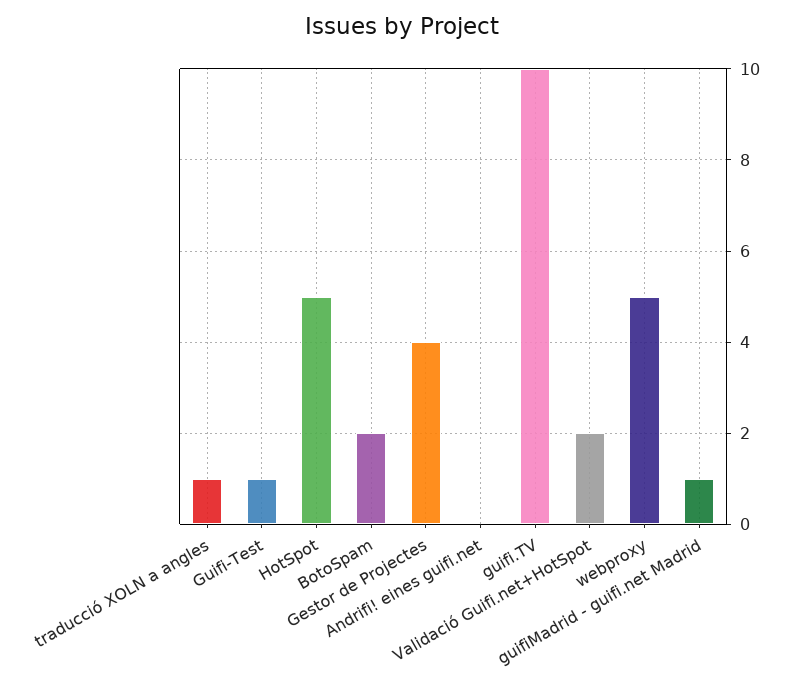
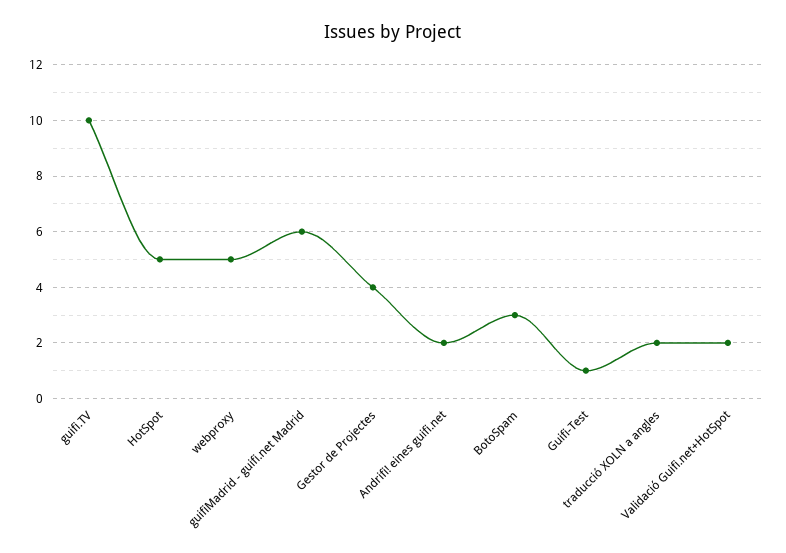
  {
-   "traducció XOLN a angles": 1,
+   "traducció XOLN a angles": 2,
    "Guifi-Test": 1,
    "HotSpot": 5,
-   "BotoSpam": 2,
+   "BotoSpam": 3,
    "Gestor de Projectes": 4,
-   "Andrifi! eines guifi.net": 0,
+   "Andrifi! eines guifi.net": 2,
    "guifi.TV": 10,
    "Validació Guifi.net+HotSpot": 2,
    "webproxy": 5,
-   "guifiMadrid - guifi.net Madrid": 1
+   "guifiMadrid - guifi.net Madrid": 6
  }

